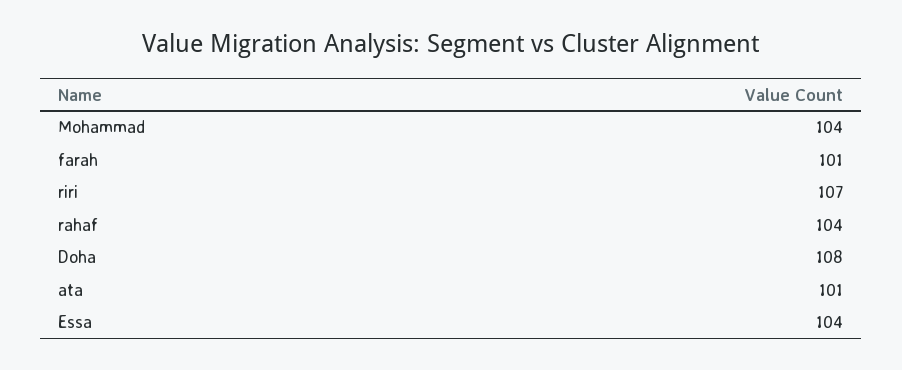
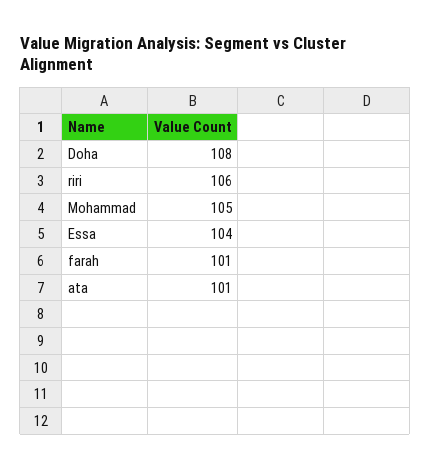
  {
-   "Mohammad": 104,
+   "Mohammad": 105,
    "farah": 101,
-   "riri": 107,
+   "riri": 106,
-   "rahaf": 104,
    "Doha": 108,
    "ata": 101,
    "Essa": 104
  }

